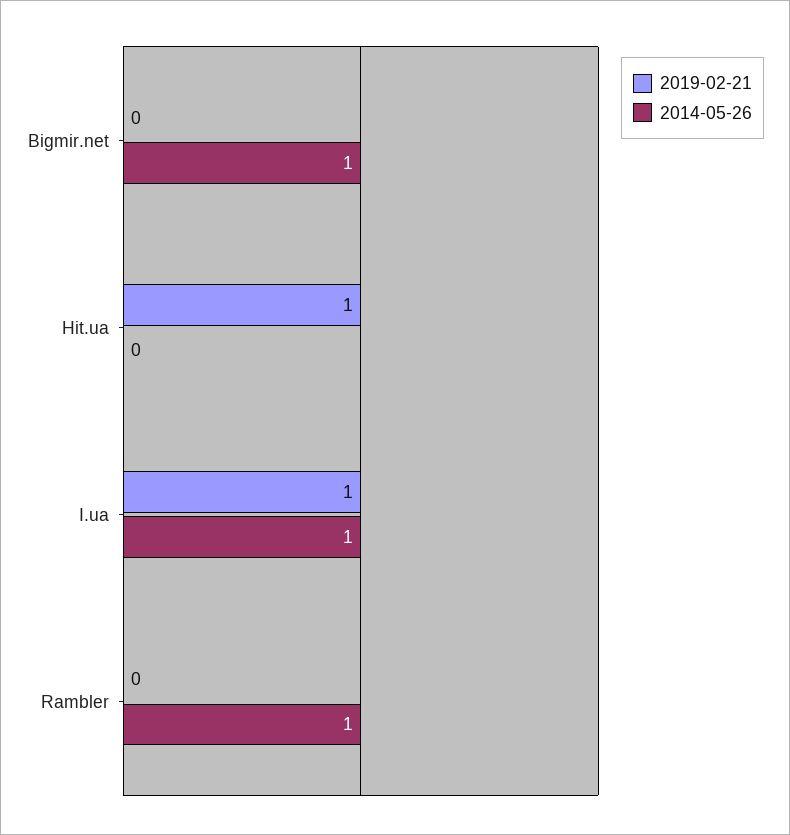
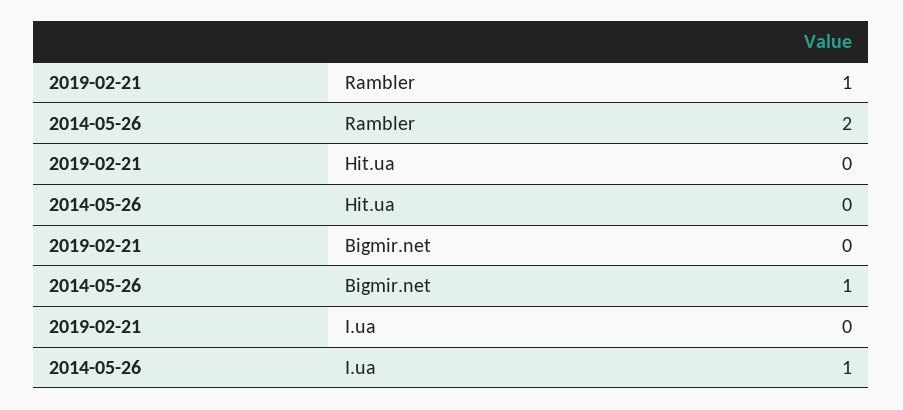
  {
    "2019-02-21": {
      "Bigmir.net": 0,
-     "Hit.ua": 1,
+     "Hit.ua": 0,
-     "I.ua": 1,
+     "I.ua": 0,
-     "Rambler": 0
+     "Rambler": 1
    },
    "2014-05-26": {
      "Bigmir.net": 1,
      "Hit.ua": 0,
      "I.ua": 1,
-     "Rambler": 1
+     "Rambler": 2
    }
  }

